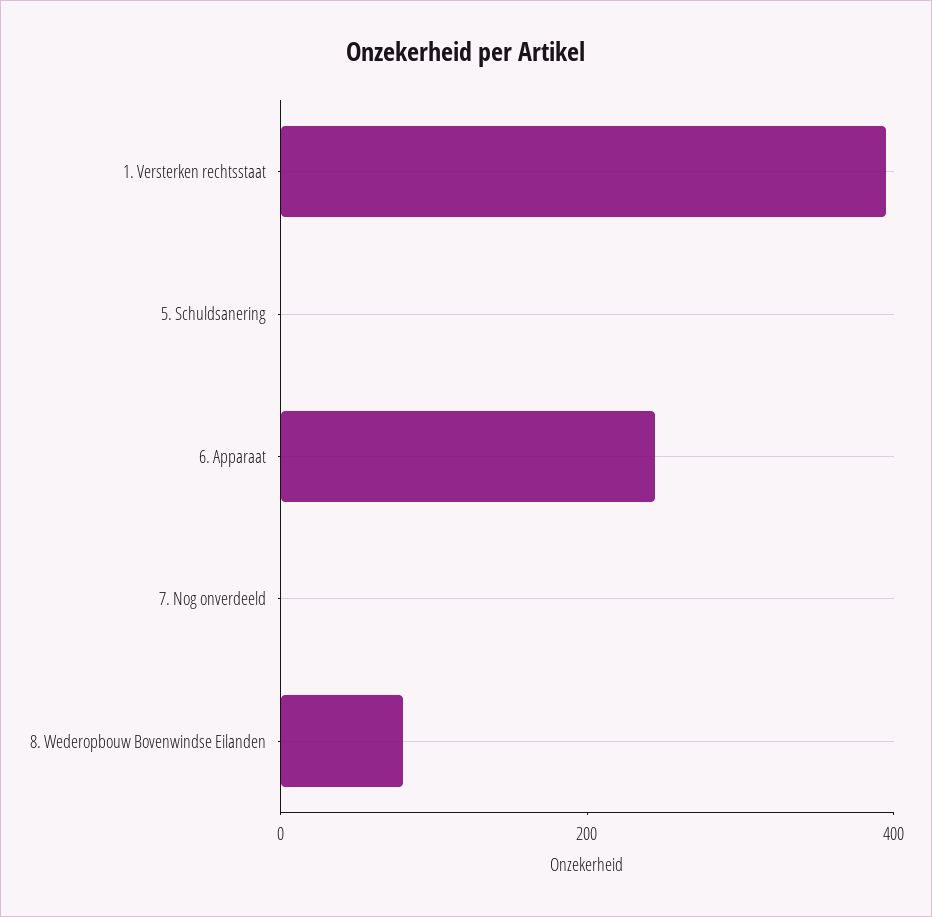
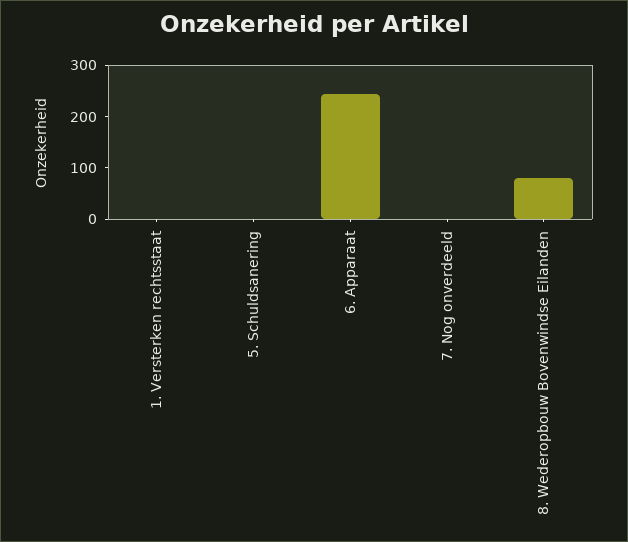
  {
-   "1. Versterken rechtsstaat": 400,
+   "1. Versterken rechtsstaat": 0,
    "5. Schuldsanering": 0,
    "6. Apparaat": 240,
    "7. Nog onverdeeld": 0,
    "8. Wederopbouw Bovenwindse Eilanden": 80
  }

